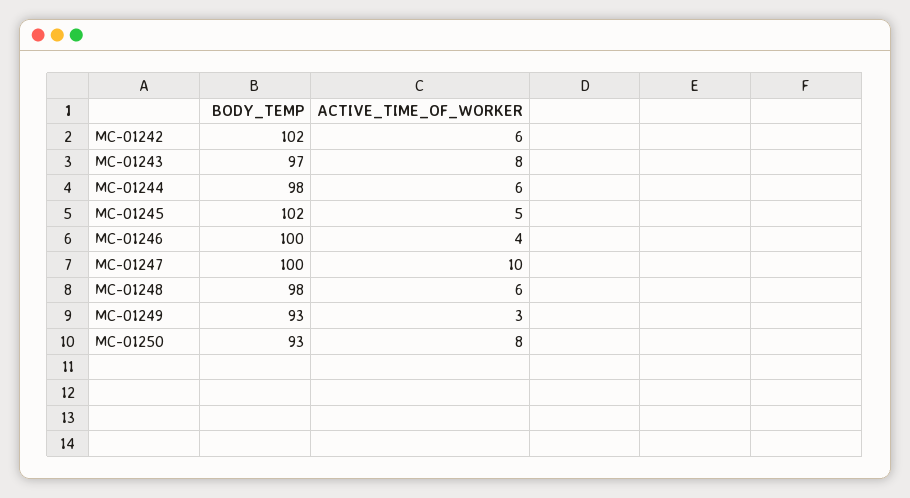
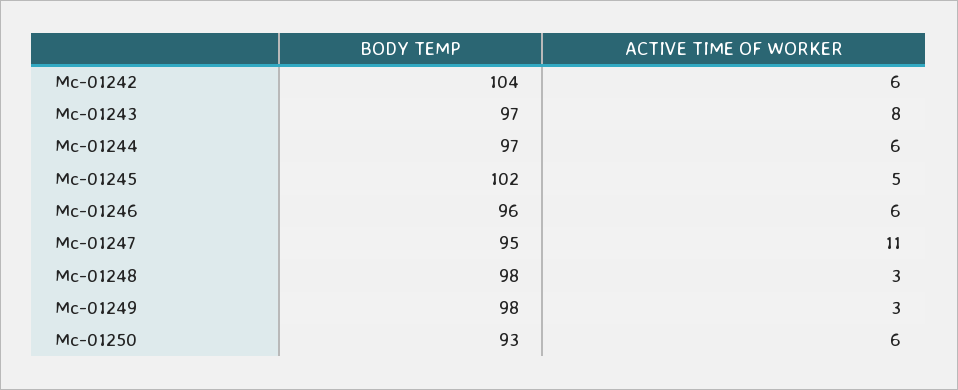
  {
    "BODY_TEMP": {
-     "MC-01242": 102,
+     "MC-01242": 104,
      "MC-01243": 97,
-     "MC-01244": 98,
+     "MC-01244": 97,
      "MC-01245": 102,
-     "MC-01246": 100,
+     "MC-01246": 96,
-     "MC-01247": 100,
+     "MC-01247": 95,
      "MC-01248": 98,
-     "MC-01249": 93,
+     "MC-01249": 98,
      "MC-01250": 93
    },
    "ACTIVE_TIME_OF_WORKER": {
      "MC-01242": 6,
      "MC-01243": 8,
      "MC-01244": 6,
      "MC-01245": 5,
-     "MC-01246": 4,
+     "MC-01246": 6,
-     "MC-01247": 10,
+     "MC-01247": 11,
-     "MC-01248": 6,
+     "MC-01248": 3,
      "MC-01249": 3,
-     "MC-01250": 8
+     "MC-01250": 6
    }
  }

